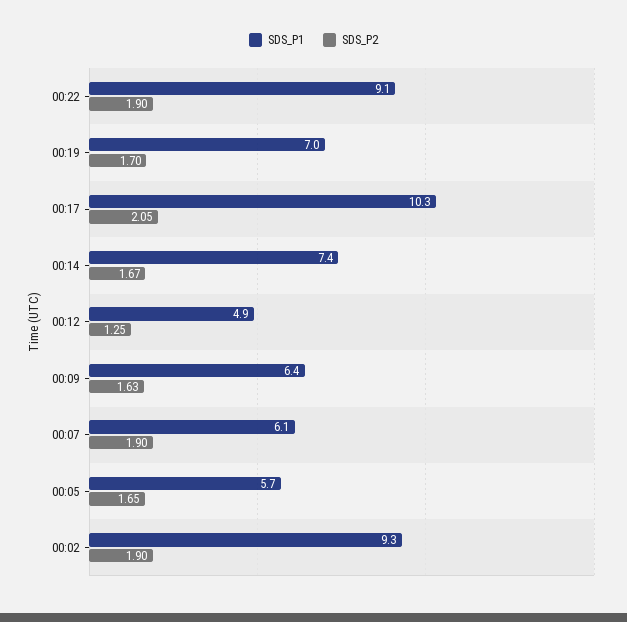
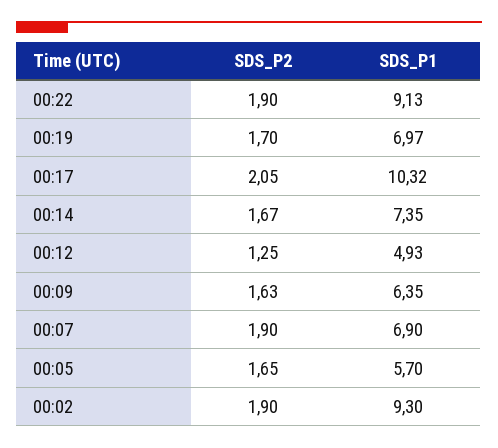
  {
    "SDS_P1": {
      "00:22": 9.13,
      "00:19": 6.97,
      "00:17": 10.32,
      "00:14": 7.35,
      "00:12": 4.93,
      "00:09": 6.35,
-     "00:07": 6.1,
+     "00:07": 6.9,
      "00:05": 5.7,
      "00:02": 9.3
    },
    "SDS_P2": {
      "00:22": 1.9,
      "00:19": 1.7,
      "00:17": 2.05,
      "00:14": 1.67,
      "00:12": 1.25,
      "00:09": 1.63,
      "00:07": 1.9,
      "00:05": 1.65,
      "00:02": 1.9
    }
  }

